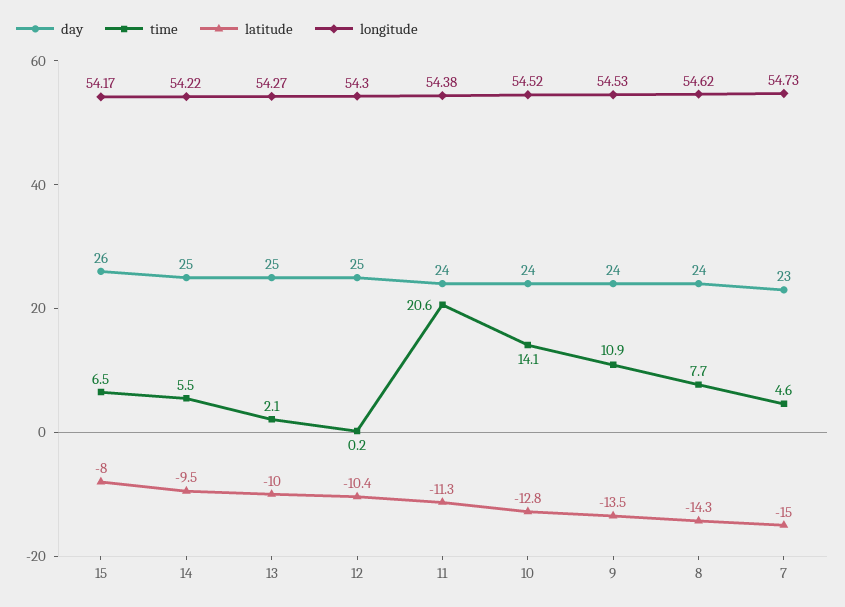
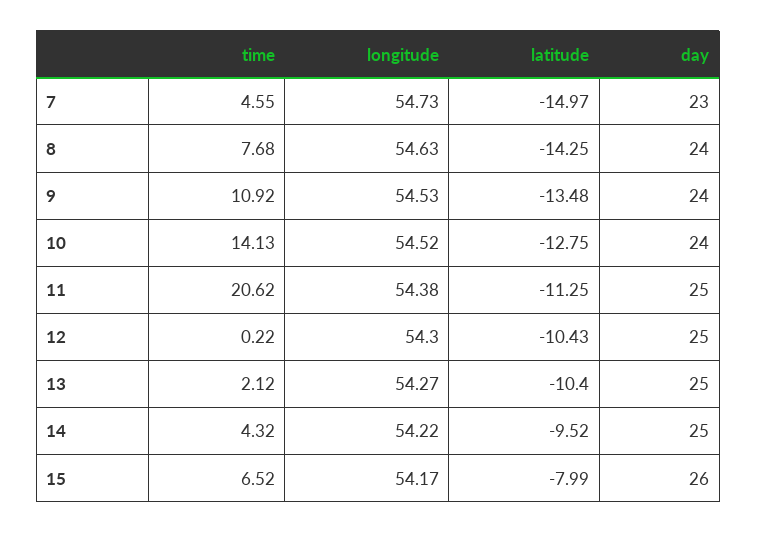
  {
    "day": {
      "15": 26,
      "14": 25,
      "13": 25,
      "12": 25,
-     "11": 24,
+     "11": 25,
      "10": 24,
      "9": 24,
      "8": 24,
      "7": 23
    },
    "time": {
      "15": 6.52,
-     "14": 5.5,
+     "14": 4.32,
      "13": 2.12,
      "12": 0.22,
      "11": 20.62,
      "10": 14.13,
      "9": 10.92,
      "8": 7.68,
      "7": 4.55
    },
    "latitude": {
      "15": -7.99,
      "14": -9.52,
-     "13": -10,
+     "13": -10.4,
      "12": -10.43,
      "11": -11.25,
      "10": -12.75,
      "9": -13.48,
      "8": -14.25,
      "7": -14.97
    },
    "longitude": {
      "15": 54.17,
      "14": 54.22,
      "13": 54.27,
      "12": 54.3,
      "11": 54.38,
      "10": 54.52,
      "9": 54.53,
-     "8": 54.62,
+     "8": 54.63,
      "7": 54.73
    }
  }

